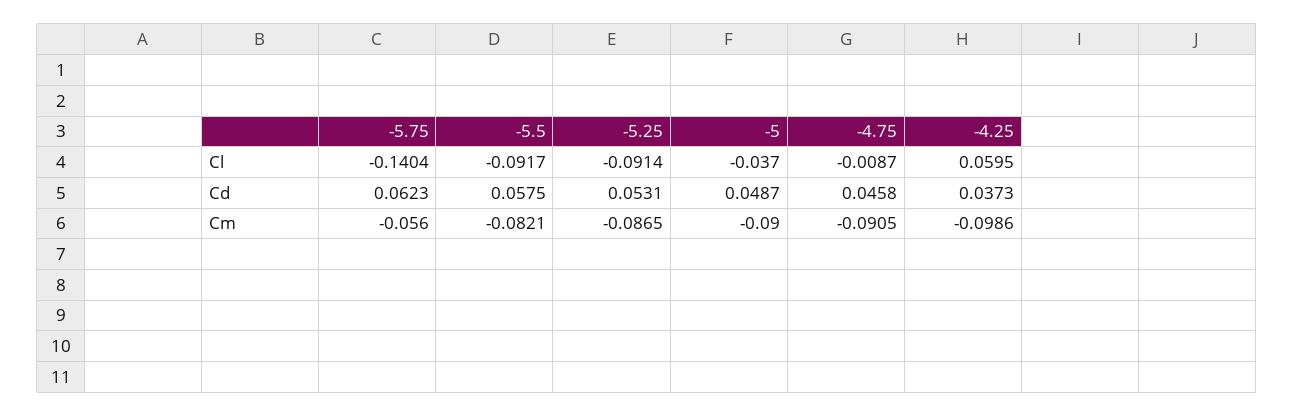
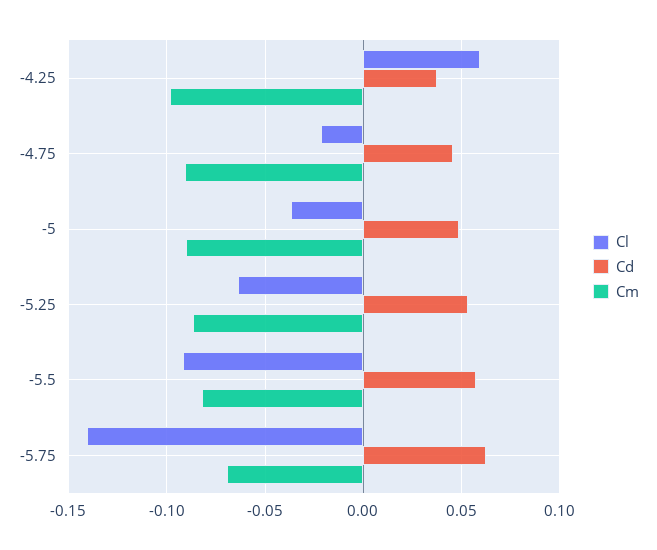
  {
    "Cl": {
      "-5.75": -0.1404,
      "-5.5": -0.0917,
-     "-5.25": -0.0914,
+     "-5.25": -0.065,
      "-5": -0.037,
-     "-4.75": -0.0087,
+     "-4.75": -0.02,
      "-4.25": 0.0595
    },
    "Cd": {
      "-5.75": 0.0623,
      "-5.5": 0.0575,
      "-5.25": 0.0531,
      "-5": 0.0487,
      "-4.75": 0.0458,
      "-4.25": 0.0373
    },
    "Cm": {
-     "-5.75": -0.056,
+     "-5.75": -0.07,
      "-5.5": -0.0821,
      "-5.25": -0.0865,
      "-5": -0.09,
      "-4.75": -0.0905,
      "-4.25": -0.0986
    }
  }

